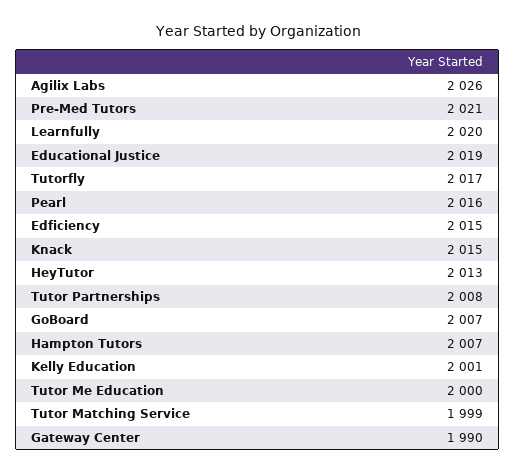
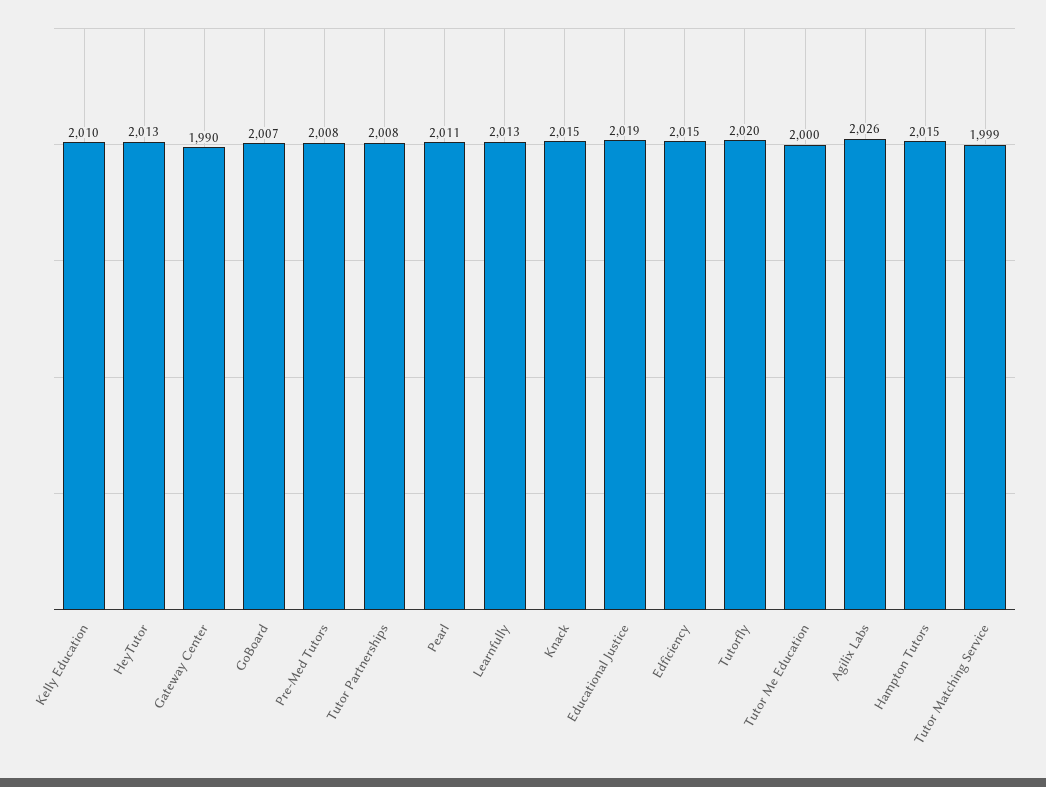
  {
    "Agilix Labs": 2026,
-   "Pre-Med Tutors": 2021,
+   "Pre-Med Tutors": 2008,
-   "Learnfully": 2020,
+   "Learnfully": 2013,
    "Educational Justice": 2019,
-   "Tutorfly": 2017,
+   "Tutorfly": 2020,
-   "Pearl": 2016,
+   "Pearl": 2011,
    "Edficiency": 2015,
    "Knack": 2015,
    "HeyTutor": 2013,
    "Tutor Partnerships": 2008,
    "GoBoard": 2007,
-   "Hampton Tutors": 2007,
+   "Hampton Tutors": 2015,
-   "Kelly Education": 2001,
+   "Kelly Education": 2010,
    "Tutor Me Education": 2000,
    "Tutor Matching Service": 1999,
    "Gateway Center": 1990
  }

